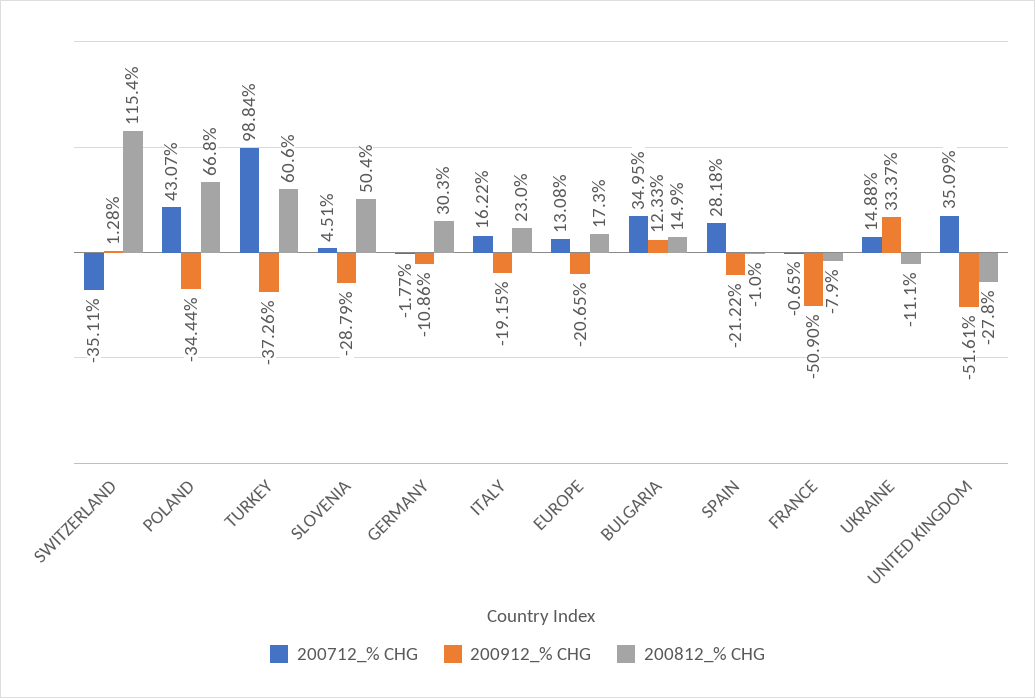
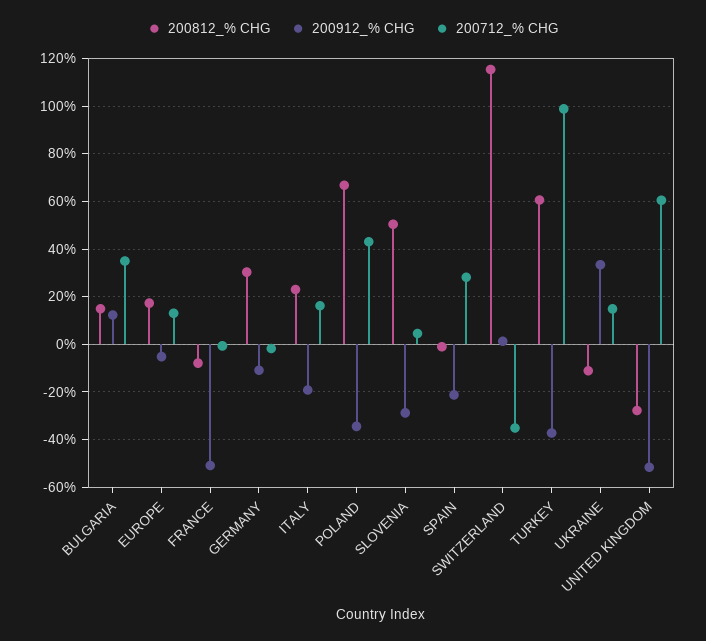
  {
    "200712_% CHG": {
      "SWITZERLAND": -35.11,
      "POLAND": 43.07,
      "TURKEY": 98.84,
      "SLOVENIA": 4.51,
      "GERMANY": -1.77,
      "ITALY": 16.22,
      "EUROPE": 13.08,
      "BULGARIA": 34.95,
      "SPAIN": 28.18,
      "FRANCE": -0.65,
      "UKRAINE": 14.88,
-     "UNITED KINGDOM": 35.09
+     "UNITED KINGDOM": 60
    },
    "200912_% CHG": {
      "SWITZERLAND": 1.28,
      "POLAND": -34.44,
      "TURKEY": -37.26,
      "SLOVENIA": -28.79,
      "GERMANY": -10.86,
      "ITALY": -19.15,
-     "EUROPE": -20.65,
+     "EUROPE": -5,
      "BULGARIA": 12.33,
      "SPAIN": -21.22,
      "FRANCE": -50.9,
      "UKRAINE": 33.37,
      "UNITED KINGDOM": -51.61
    },
    "200812_% CHG": {
      "SWITZERLAND": 115.4,
      "POLAND": 66.8,
      "TURKEY": 60.6,
      "SLOVENIA": 50.4,
      "GERMANY": 30.3,
      "ITALY": 23,
      "EUROPE": 17.3,
      "BULGARIA": 14.9,
      "SPAIN": -1,
      "FRANCE": -7.9,
      "UKRAINE": -11.1,
      "UNITED KINGDOM": -27.8
    }
  }

